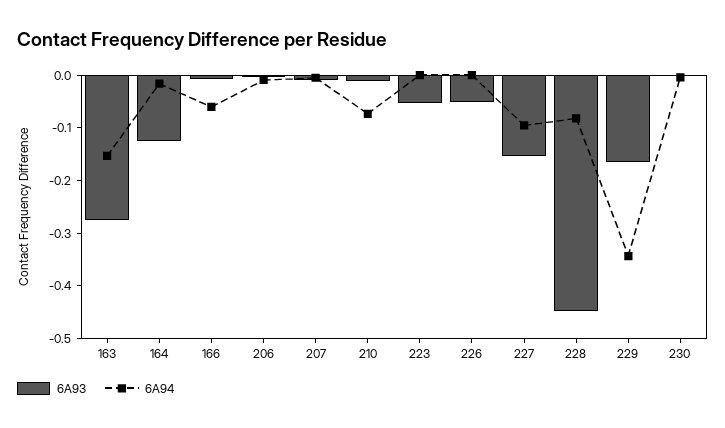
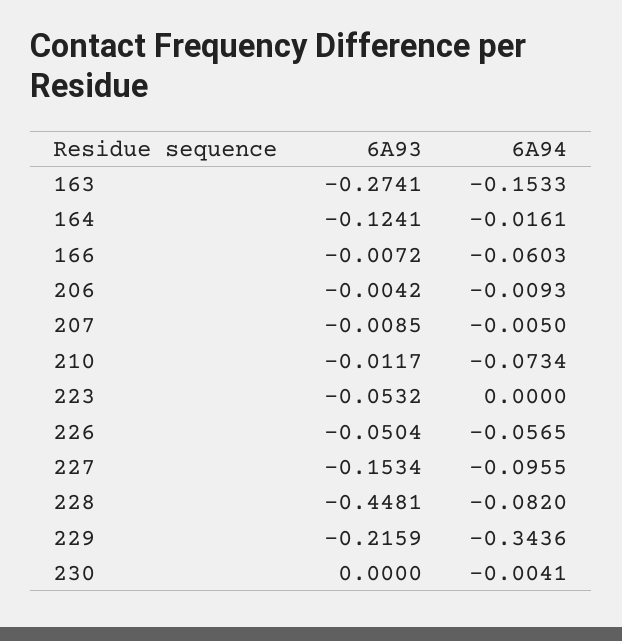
  {
    "6A93": {
      "163": -0.2741,
      "164": -0.1241,
      "166": -0.0072,
      "206": -0.0042,
      "207": -0.0085,
      "210": -0.0117,
      "223": -0.0532,
      "226": -0.0504,
      "227": -0.1534,
      "228": -0.4481,
-     "229": -0.16,
+     "229": -0.2159,
      "230": 0
    },
    "6A94": {
      "163": -0.1533,
      "164": -0.0161,
      "166": -0.0603,
      "206": -0.0093,
      "207": -0.005,
      "210": -0.0734,
      "223": 0,
-     "226": 0,
+     "226": -0.0565,
      "227": -0.0955,
      "228": -0.082,
      "229": -0.3436,
      "230": -0.0041
    }
  }

